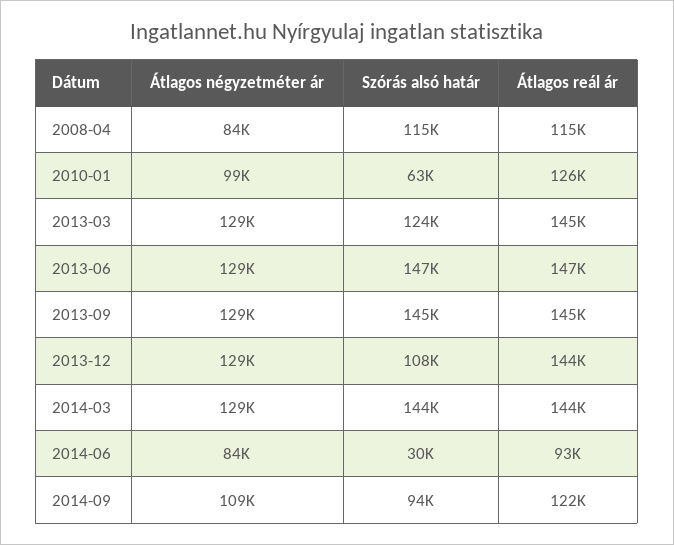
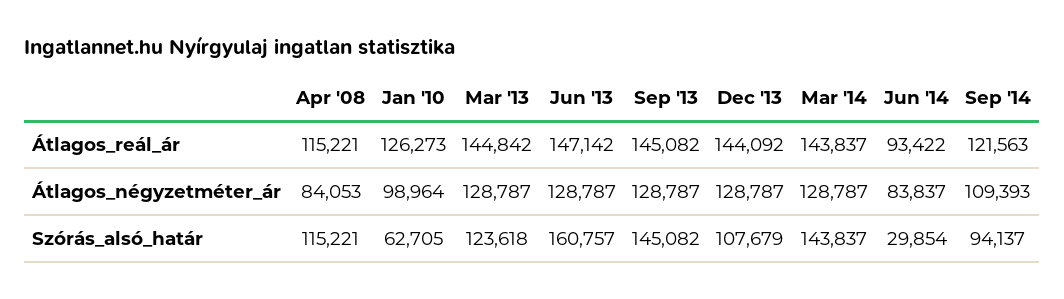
  {
    "Átlagos négyzetméter ár": {
      "2008-04": 84053,
      "2010-01": 98964,
      "2013-03": 128787,
      "2013-06": 128787,
      "2013-09": 128787,
      "2013-12": 128787,
      "2014-03": 128787,
      "2014-06": 83837,
      "2014-09": 109393
    },
    "Szórás alsó határ": {
      "2008-04": 115221,
      "2010-01": 62705,
      "2013-03": 123618,
-     "2013-06": 147000,
+     "2013-06": 160757,
      "2013-09": 145082,
      "2013-12": 107679,
      "2014-03": 143837,
      "2014-06": 29854,
      "2014-09": 94137
    },
    "Átlagos reál ár": {
      "2008-04": 115221,
      "2010-01": 126273,
      "2013-03": 144842,
      "2013-06": 147142,
      "2013-09": 145082,
      "2013-12": 144092,
      "2014-03": 143837,
      "2014-06": 93422,
      "2014-09": 121563
    }
  }

